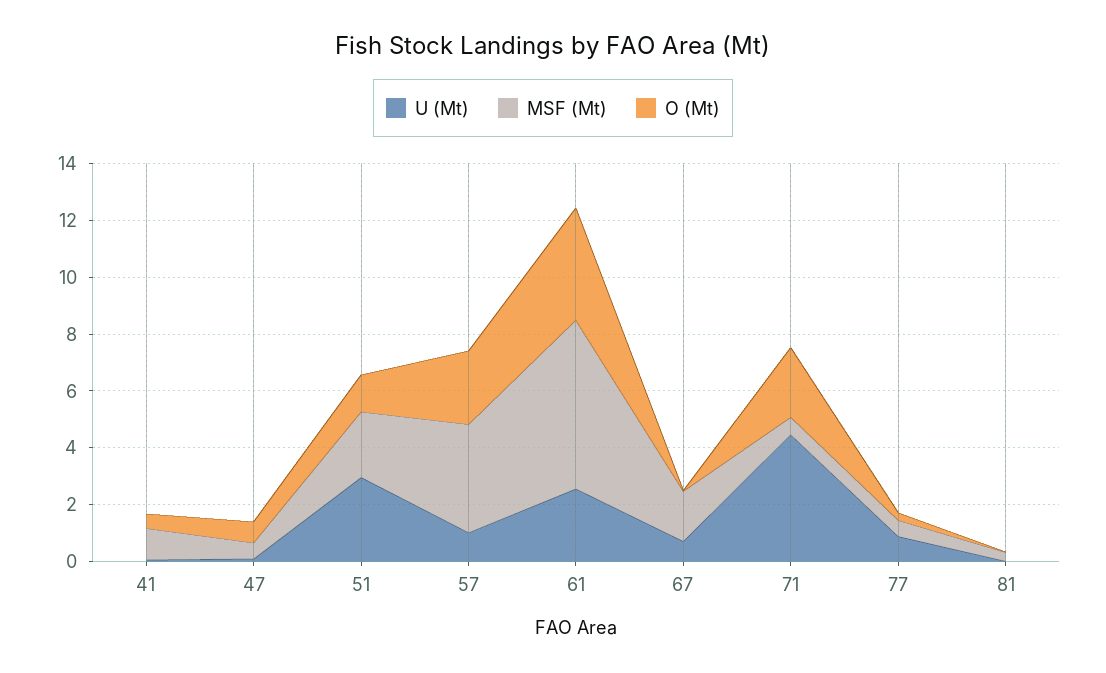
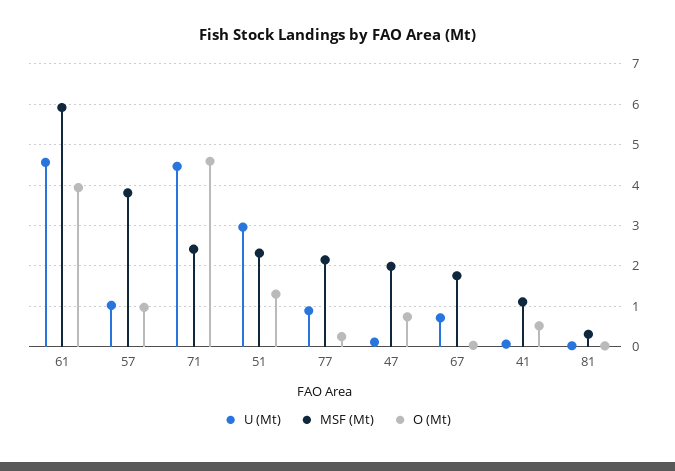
  {
    "U (Mt)": {
      "41": 0,
      "47": 0.2,
      "51": 3,
      "57": 1,
-     "61": 2.5,
+     "61": 4.6,
      "67": 0.8,
      "71": 4.4,
      "77": 0.8,
      "81": 0
    },
    "MSF (Mt)": {
      "41": 1.2,
-     "47": 0.5,
+     "47": 2,
      "51": 2.4,
      "57": 3.8,
      "61": 6,
      "67": 1.8,
-     "71": 0.5,
+     "71": 2.4,
-     "77": 0.5,
+     "77": 2.2,
      "81": 0.4
    },
    "O (Mt)": {
      "41": 0.6,
      "47": 0.8,
      "51": 1.2,
-     "57": 2.5,
+     "57": 1,
      "61": 4,
      "67": 0,
-     "71": 2.5,
+     "71": 4.6,
      "77": 0.2,
      "81": 0
    }
  }

